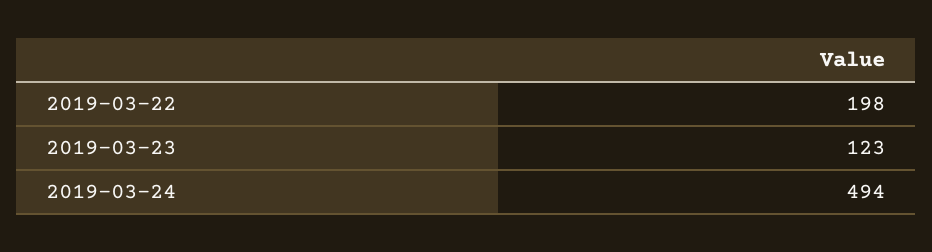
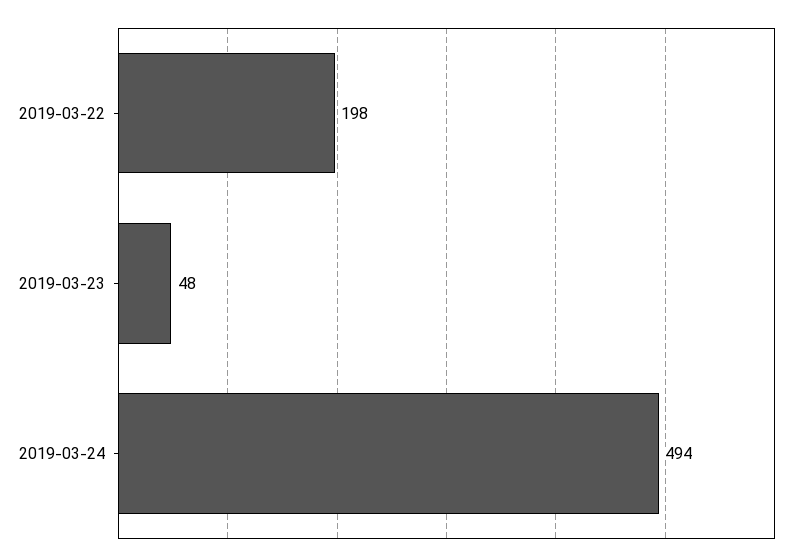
  {
    "2019-03-22": 198,
-   "2019-03-23": 123,
+   "2019-03-23": 48,
    "2019-03-24": 494
  }

